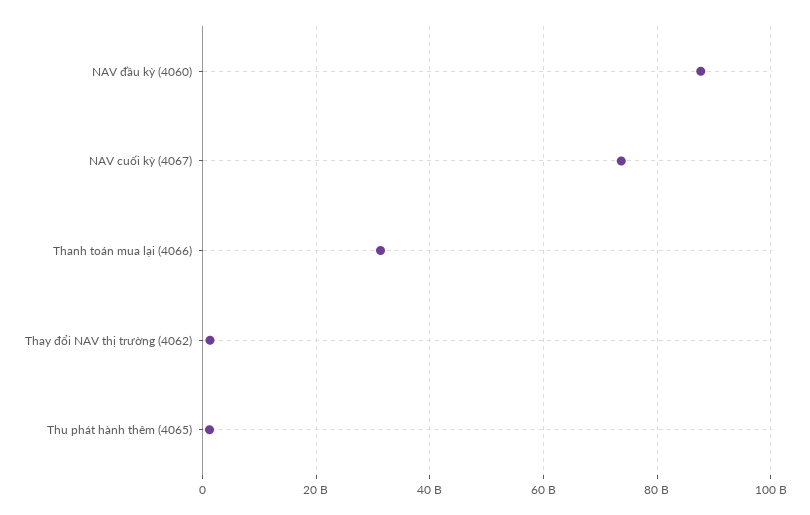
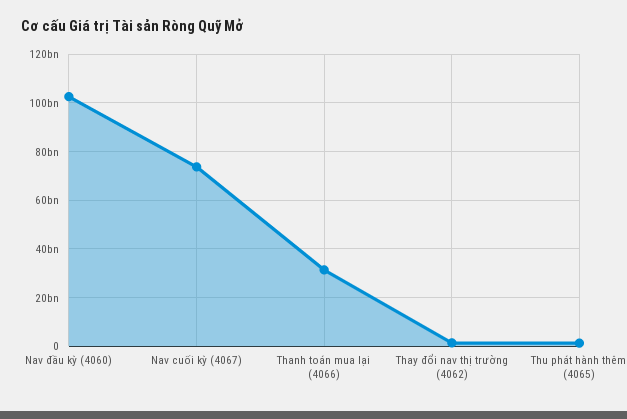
  {
-   "NAV đầu kỳ (4060)": 88000000000,
+   "NAV đầu kỳ (4060)": 102500000000,
    "NAV cuối kỳ (4067)": 74000000000,
    "Thanh toán mua lại (4066)": 32000000000,
    "Thay đổi NAV thị trường (4062)": 2000000000,
    "Thu phát hành thêm (4065)": 2000000000
  }

